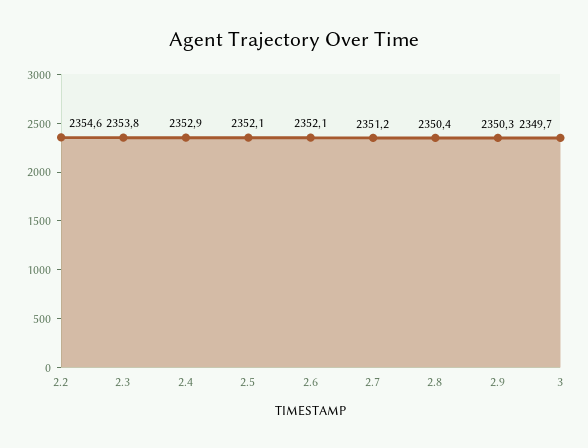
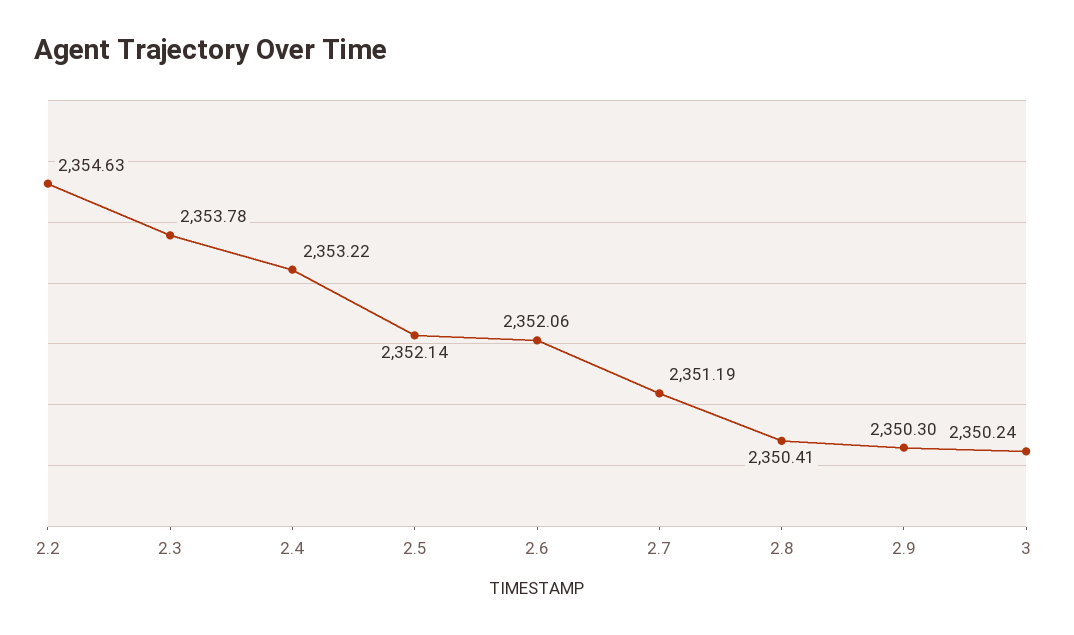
  {
    "2.2": 2354.63,
    "2.3": 2353.78,
-   "2.4": 2352.9,
+   "2.4": 2353.22,
    "2.5": 2352.14,
    "2.6": 2352.06,
    "2.7": 2351.19,
    "2.8": 2350.41,
    "2.9": 2350.3,
-   "3": 2349.7
+   "3": 2350.24
  }

